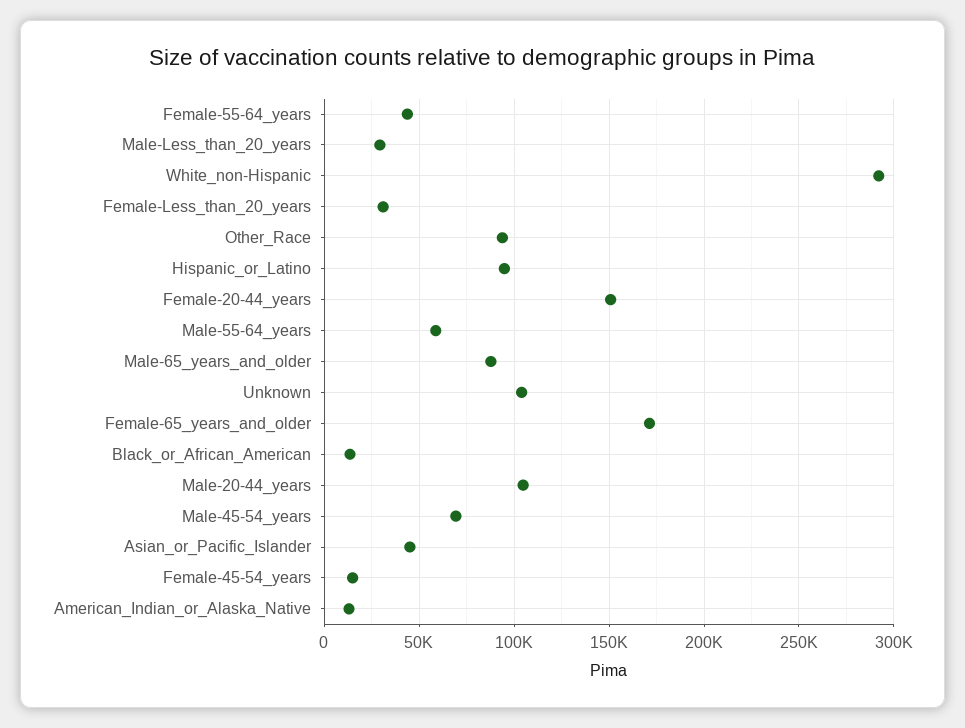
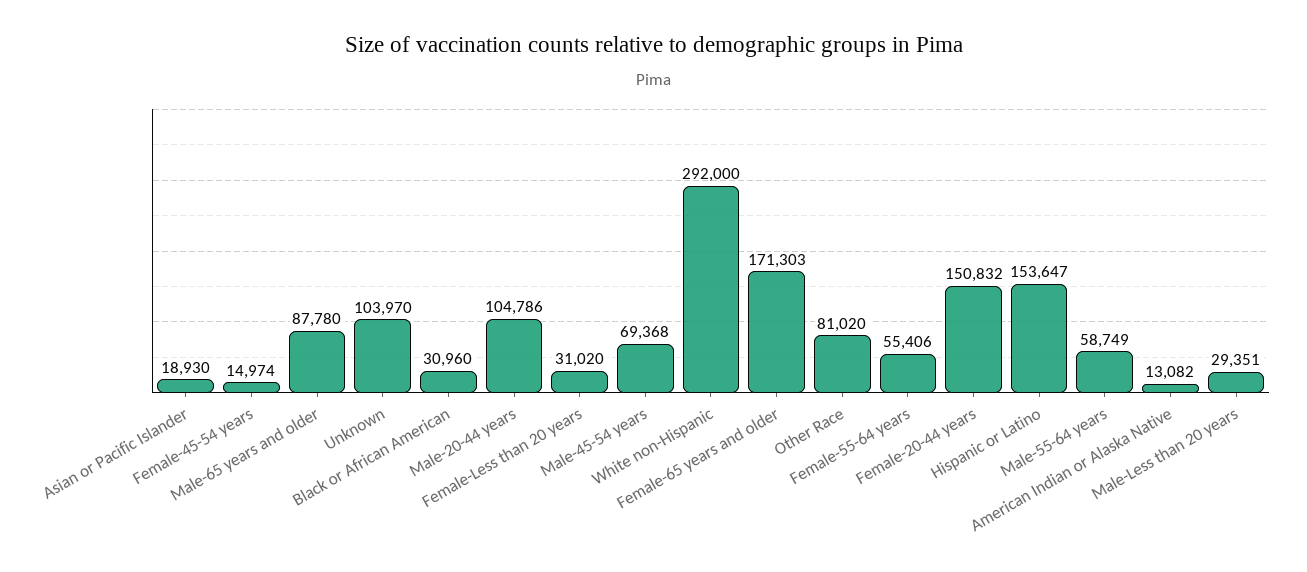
  {
-   "Female-55-64_years": 45000,
+   "Female-55-64_years": 55406,
    "Male-Less_than_20_years": 29351,
    "White_non-Hispanic": 292000,
    "Female-Less_than_20_years": 31020,
-   "Other_Race": 95000,
+   "Other_Race": 81020,
-   "Hispanic_or_Latino": 95000,
+   "Hispanic_or_Latino": 153647,
    "Female-20-44_years": 150832,
    "Male-55-64_years": 58749,
    "Male-65_years_and_older": 87780,
    "Unknown": 103970,
    "Female-65_years_and_older": 171303,
-   "Black_or_African_American": 15000,
+   "Black_or_African_American": 30960,
    "Male-20-44_years": 104786,
    "Male-45-54_years": 69368,
-   "Asian_or_Pacific_Islander": 45000,
+   "Asian_or_Pacific_Islander": 18930,
    "Female-45-54_years": 14974,
    "American_Indian_or_Alaska_Native": 13082
  }

